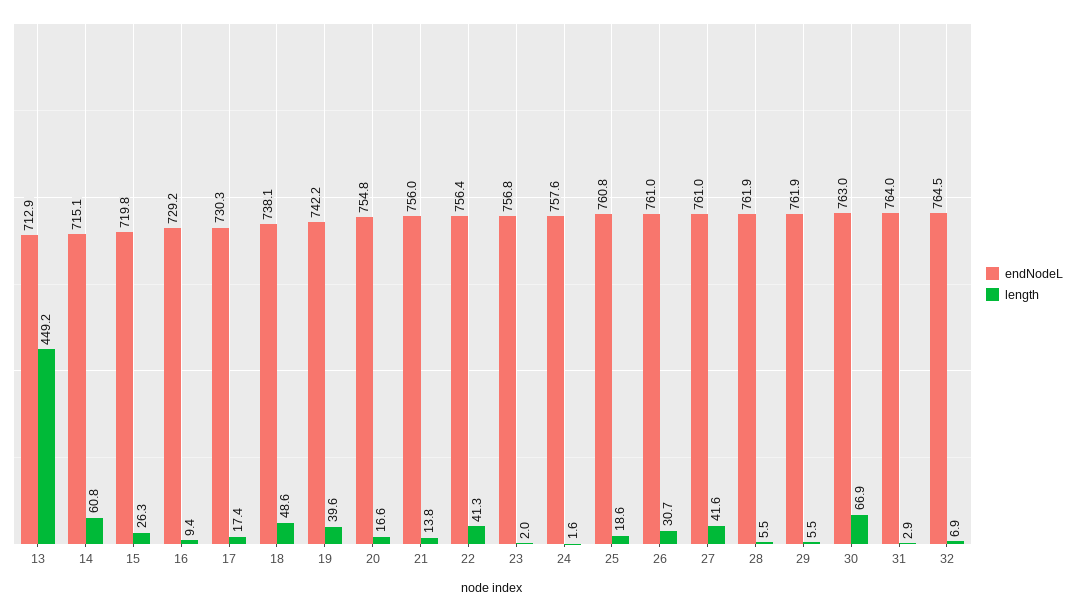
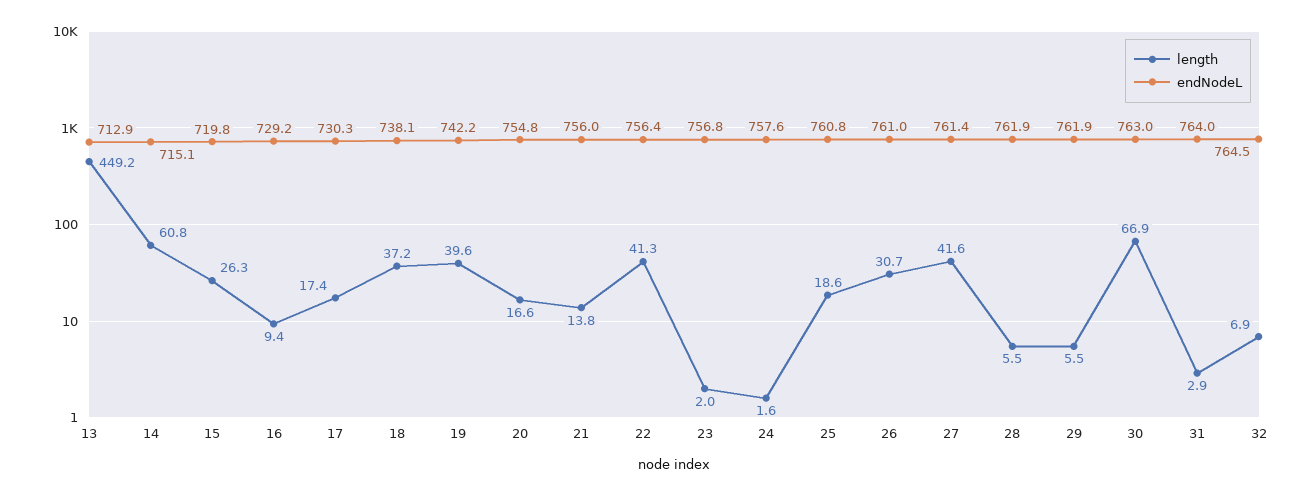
  {
    "endNodeL": {
      "13": 712.9,
      "14": 715.1,
      "15": 719.8,
      "16": 729.2,
      "17": 730.3,
      "18": 738.1,
      "19": 742.2,
      "20": 754.8,
      "21": 756,
      "22": 756.4,
      "23": 756.8,
      "24": 757.6,
      "25": 760.8,
      "26": 761,
-     "27": 761,
+     "27": 761.4,
      "28": 761.9,
      "29": 761.9,
      "30": 763,
      "31": 764,
      "32": 764.5
    },
    "length": {
      "13": 449.2,
      "14": 60.8,
      "15": 26.3,
      "16": 9.4,
      "17": 17.4,
-     "18": 48.6,
+     "18": 37.2,
      "19": 39.6,
      "20": 16.6,
      "21": 13.8,
      "22": 41.3,
      "23": 2,
      "24": 1.6,
      "25": 18.6,
      "26": 30.7,
      "27": 41.6,
      "28": 5.5,
      "29": 5.5,
      "30": 66.9,
      "31": 2.9,
      "32": 6.9
    }
  }

